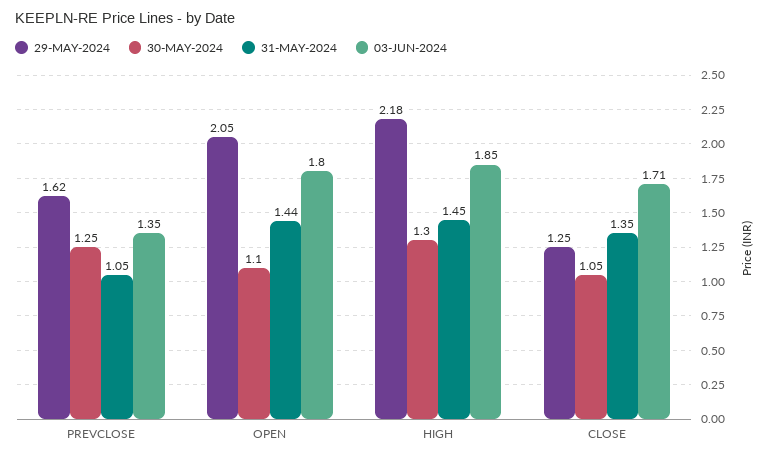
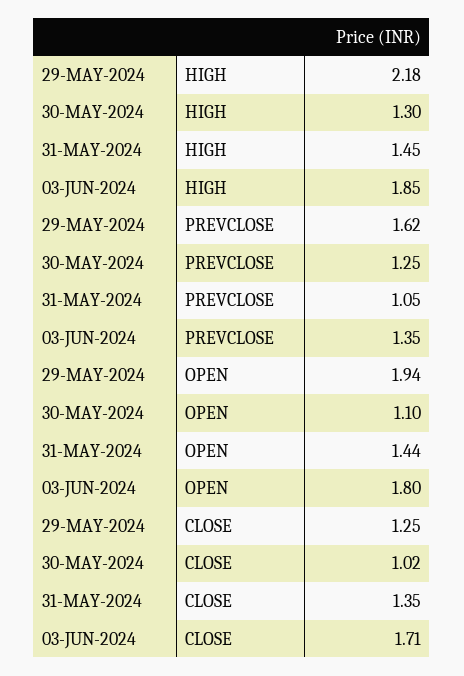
  {
    "29-MAY-2024": {
      "PREVCLOSE": 1.62,
-     "OPEN": 2.05,
+     "OPEN": 1.94,
      "HIGH": 2.18,
      "CLOSE": 1.25
    },
    "30-MAY-2024": {
      "PREVCLOSE": 1.25,
      "OPEN": 1.1,
      "HIGH": 1.3,
-     "CLOSE": 1.05
+     "CLOSE": 1.02
    },
    "31-MAY-2024": {
      "PREVCLOSE": 1.05,
      "OPEN": 1.44,
      "HIGH": 1.45,
      "CLOSE": 1.35
    },
    "03-JUN-2024": {
      "PREVCLOSE": 1.35,
      "OPEN": 1.8,
      "HIGH": 1.85,
      "CLOSE": 1.71
    }
  }

